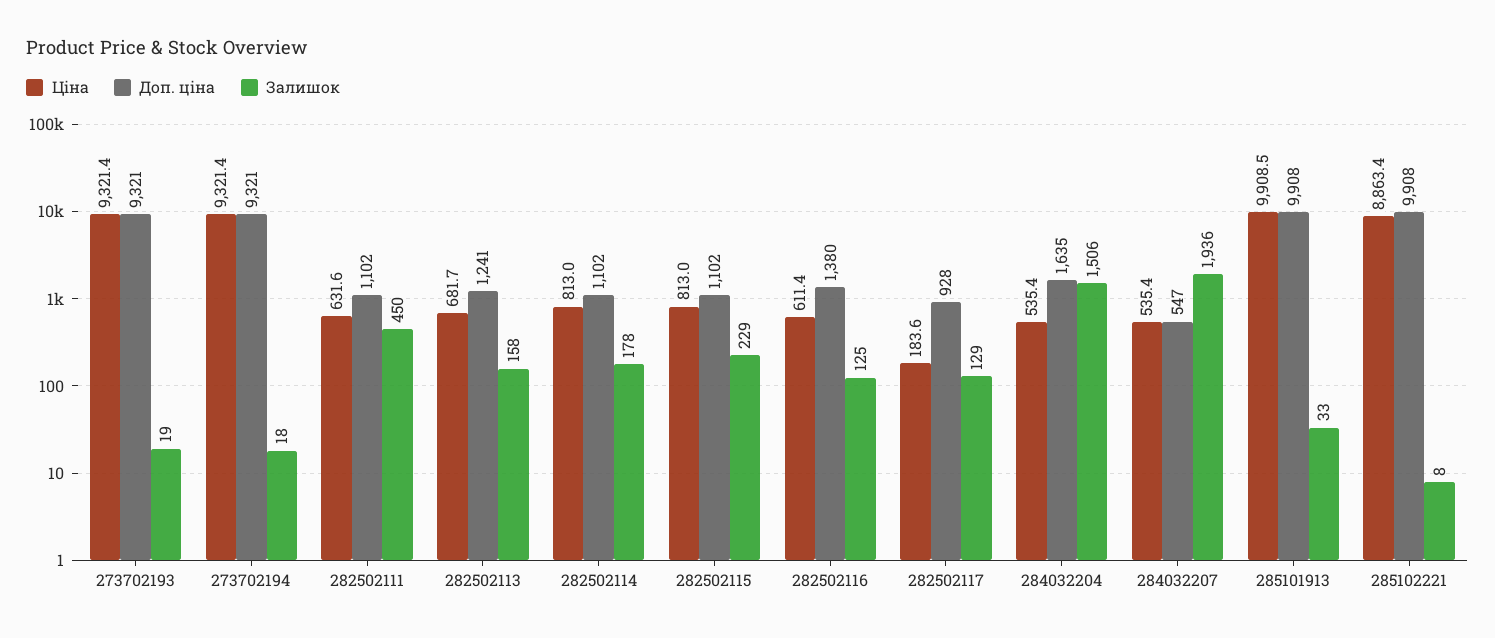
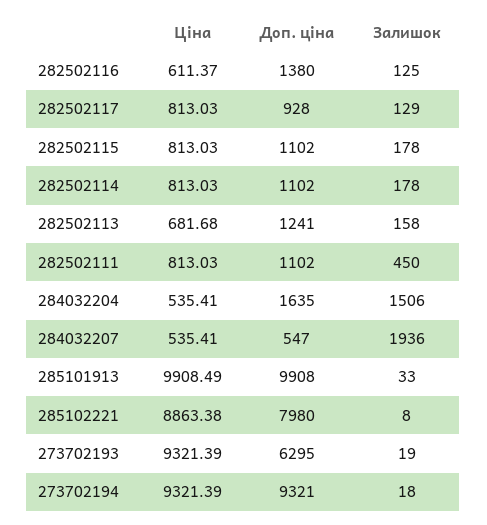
  {
    "Ціна": {
      "273702193": 9321.39,
      "273702194": 9321.39,
-     "282502111": 631.6,
+     "282502111": 813.03,
      "282502113": 681.68,
      "282502114": 813.03,
      "282502115": 813.03,
      "282502116": 611.37,
-     "282502117": 183.6,
+     "282502117": 813.03,
      "284032204": 535.41,
      "284032207": 535.41,
      "285101913": 9908.49,
      "285102221": 8863.38
    },
    "Доп. ціна": {
-     "273702193": 9321,
+     "273702193": 6295,
      "273702194": 9321,
      "282502111": 1102,
      "282502113": 1241,
      "282502114": 1102,
      "282502115": 1102,
      "282502116": 1380,
      "282502117": 928,
      "284032204": 1635,
      "284032207": 547,
      "285101913": 9908,
-     "285102221": 9908
+     "285102221": 7980
    },
    "Залишок": {
      "273702193": 19,
      "273702194": 18,
      "282502111": 450,
      "282502113": 158,
      "282502114": 178,
-     "282502115": 229,
+     "282502115": 178,
      "282502116": 125,
      "282502117": 129,
      "284032204": 1506,
      "284032207": 1936,
      "285101913": 33,
      "285102221": 8
    }
  }

